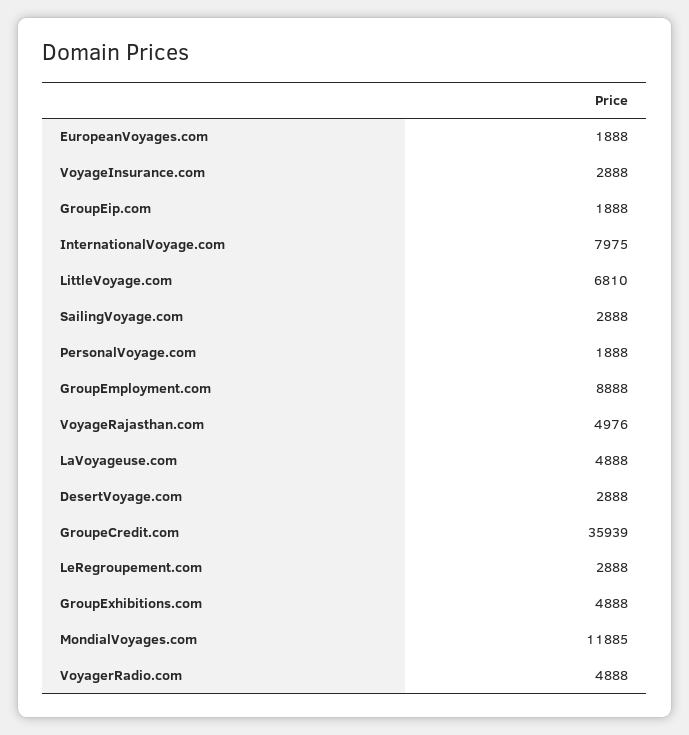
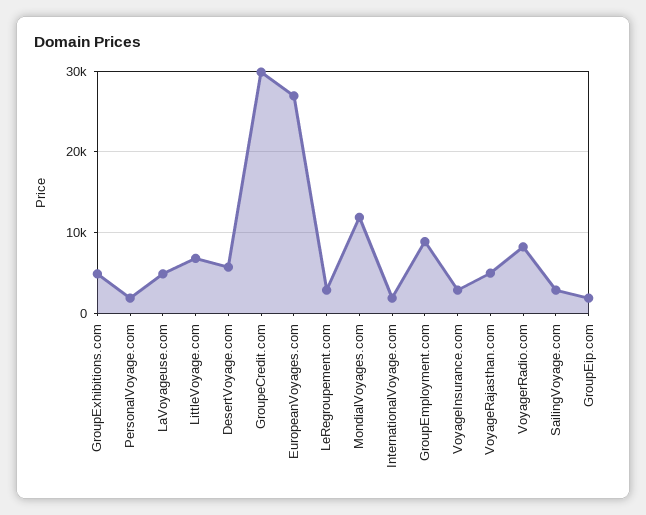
  {
-   "EuropeanVoyages.com": 1888,
+   "EuropeanVoyages.com": 27000,
    "VoyageInsurance.com": 2888,
    "GroupEip.com": 1888,
-   "InternationalVoyage.com": 7975,
+   "InternationalVoyage.com": 2000,
    "LittleVoyage.com": 6810,
    "SailingVoyage.com": 2888,
    "PersonalVoyage.com": 1888,
    "GroupEmployment.com": 8888,
    "VoyageRajasthan.com": 4976,
    "LaVoyageuse.com": 4888,
-   "DesertVoyage.com": 2888,
+   "DesertVoyage.com": 6000,
-   "GroupeCredit.com": 35939,
+   "GroupeCredit.com": 30000,
    "LeRegroupement.com": 2888,
    "GroupExhibitions.com": 4888,
    "MondialVoyages.com": 11885,
-   "VoyagerRadio.com": 4888
+   "VoyagerRadio.com": 8000
  }

